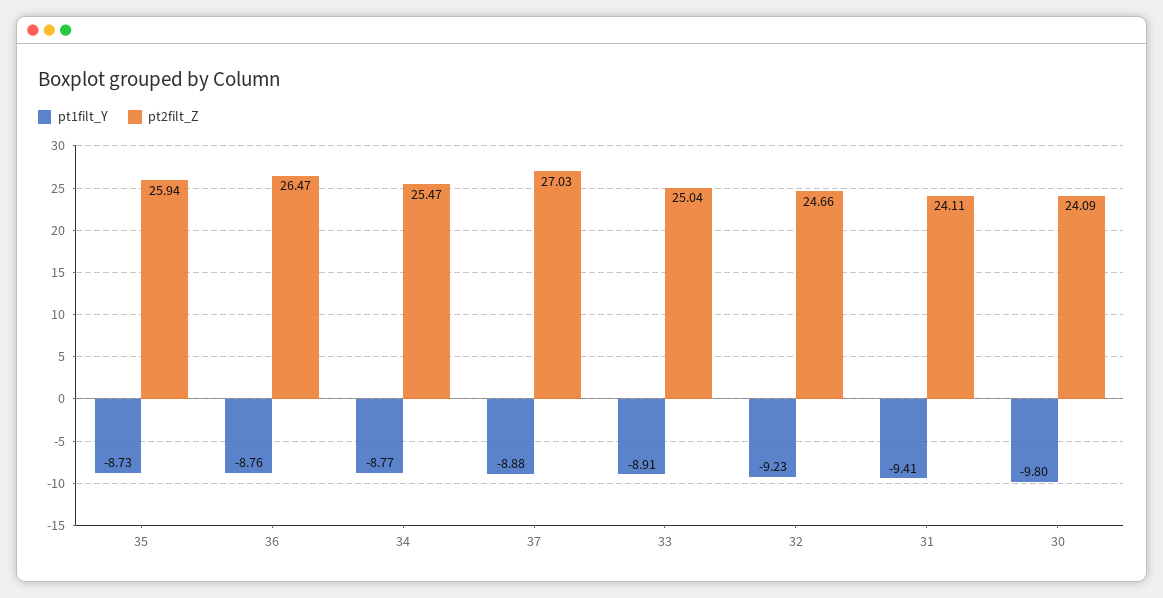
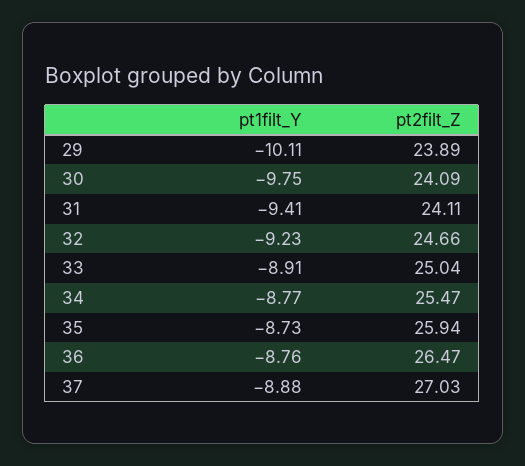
  {
    "pt1filt_Y": {
      "35": -8.73,
      "36": -8.76,
      "34": -8.77,
      "37": -8.88,
      "33": -8.91,
      "32": -9.23,
      "31": -9.41,
-     "30": -9.8
+     "30": -9.75,
+     "29": -10.11
    },
    "pt2filt_Z": {
      "35": 25.94,
      "36": 26.47,
      "34": 25.47,
      "37": 27.03,
      "33": 25.04,
      "32": 24.66,
      "31": 24.11,
-     "30": 24.09
+     "30": 24.09,
+     "29": 23.89
    }
  }

